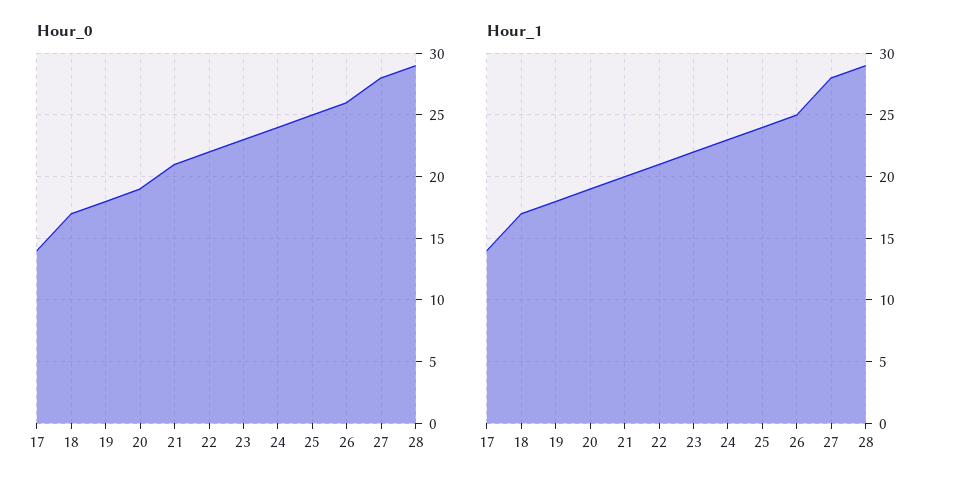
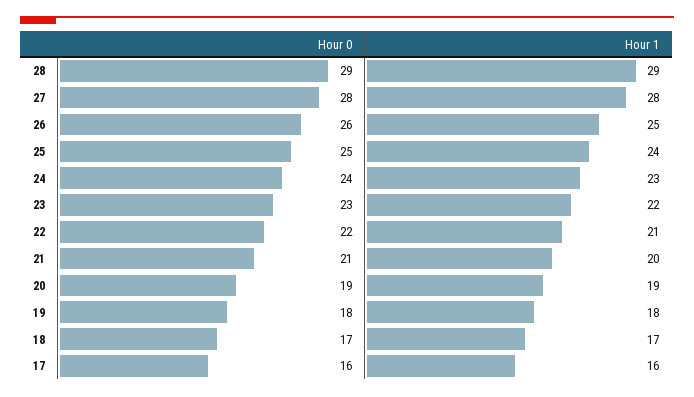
  {
    "Hour_0": {
-     "17": 14,
+     "17": 16,
      "18": 17,
      "19": 18,
      "20": 19,
      "21": 21,
      "22": 22,
      "23": 23,
      "24": 24,
      "25": 25,
      "26": 26,
      "27": 28,
      "28": 29
    },
    "Hour_1": {
-     "17": 14,
+     "17": 16,
      "18": 17,
      "19": 18,
      "20": 19,
      "21": 20,
      "22": 21,
      "23": 22,
      "24": 23,
      "25": 24,
      "26": 25,
      "27": 28,
      "28": 29
    }
  }

